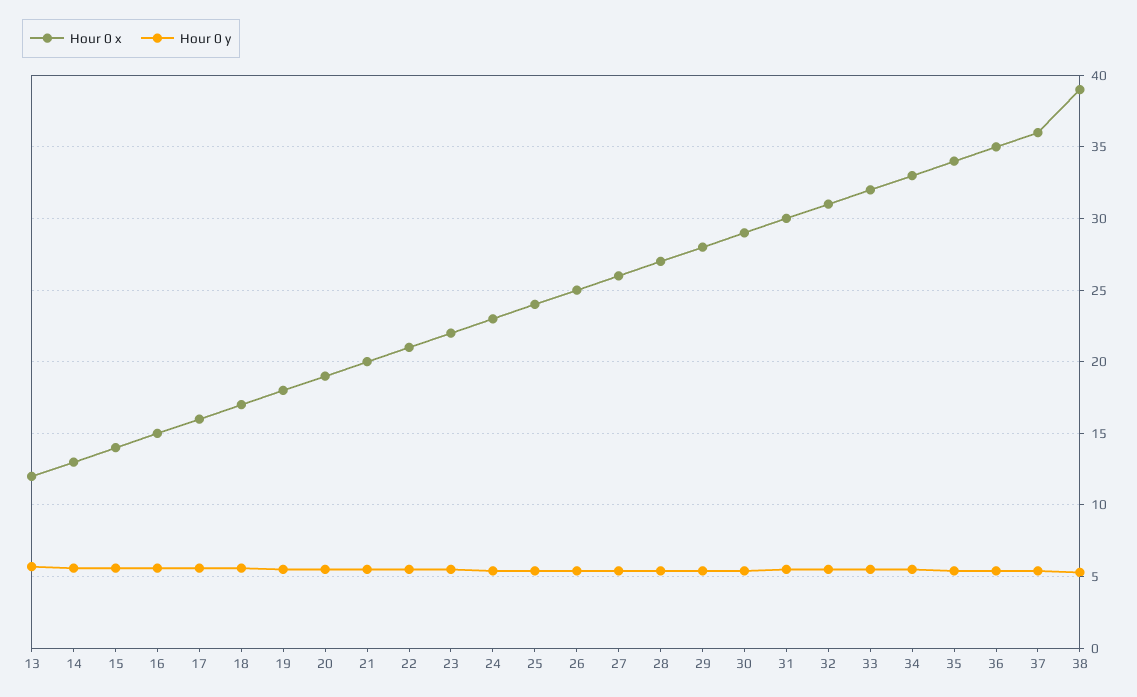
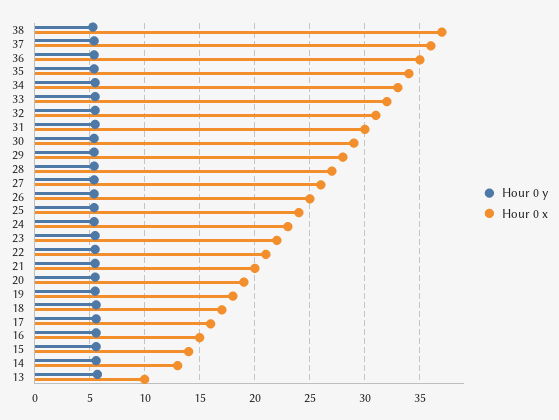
  {
    "Hour 0 x": {
-     "13": 12,
+     "13": 10,
      "14": 13,
      "15": 14,
      "16": 15,
      "17": 16,
      "18": 17,
      "19": 18,
      "20": 19,
      "21": 20,
      "22": 21,
      "23": 22,
      "24": 23,
      "25": 24,
      "26": 25,
      "27": 26,
      "28": 27,
      "29": 28,
      "30": 29,
      "31": 30,
      "32": 31,
      "33": 32,
      "34": 33,
      "35": 34,
      "36": 35,
      "37": 36,
-     "38": 39
+     "38": 37
    },
    "Hour 0 y": {
      "13": 5.5,
      "14": 5.5,
      "15": 5.5,
      "16": 5.5,
      "17": 5.5,
      "18": 5.5,
      "19": 5.5,
      "20": 5.5,
      "21": 5.5,
      "22": 5.5,
      "23": 5.5,
      "24": 5.5,
      "25": 5.5,
      "26": 5.5,
      "27": 5.5,
      "28": 5.5,
      "29": 5.5,
      "30": 5.5,
      "31": 5.5,
      "32": 5.5,
      "33": 5.5,
      "34": 5.5,
      "35": 5.5,
      "36": 5.5,
      "37": 5.5,
      "38": 5.5
    }
  }

